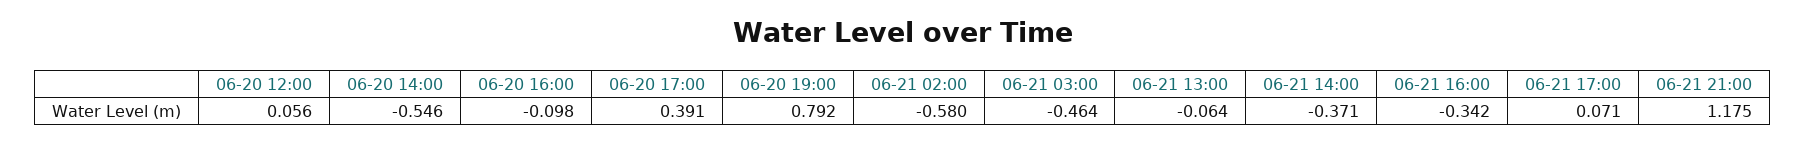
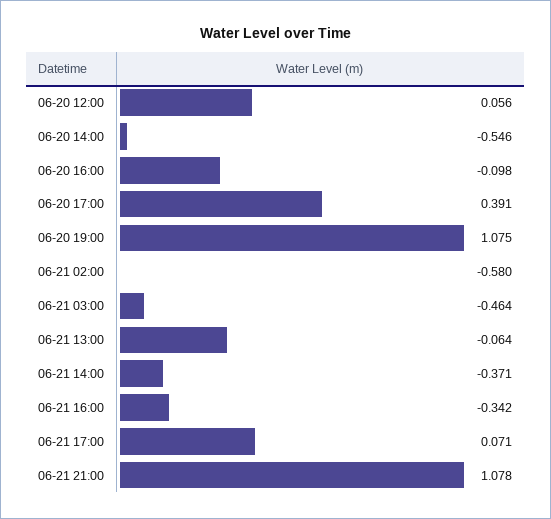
  {
    "06-20 12:00": 0.056,
    "06-20 14:00": -0.546,
    "06-20 16:00": -0.098,
    "06-20 17:00": 0.391,
-   "06-20 19:00": 0.792,
+   "06-20 19:00": 1.075,
    "06-21 02:00": -0.58,
    "06-21 03:00": -0.464,
    "06-21 13:00": -0.064,
    "06-21 14:00": -0.371,
    "06-21 16:00": -0.342,
    "06-21 17:00": 0.071,
-   "06-21 21:00": 1.175
+   "06-21 21:00": 1.078
  }

